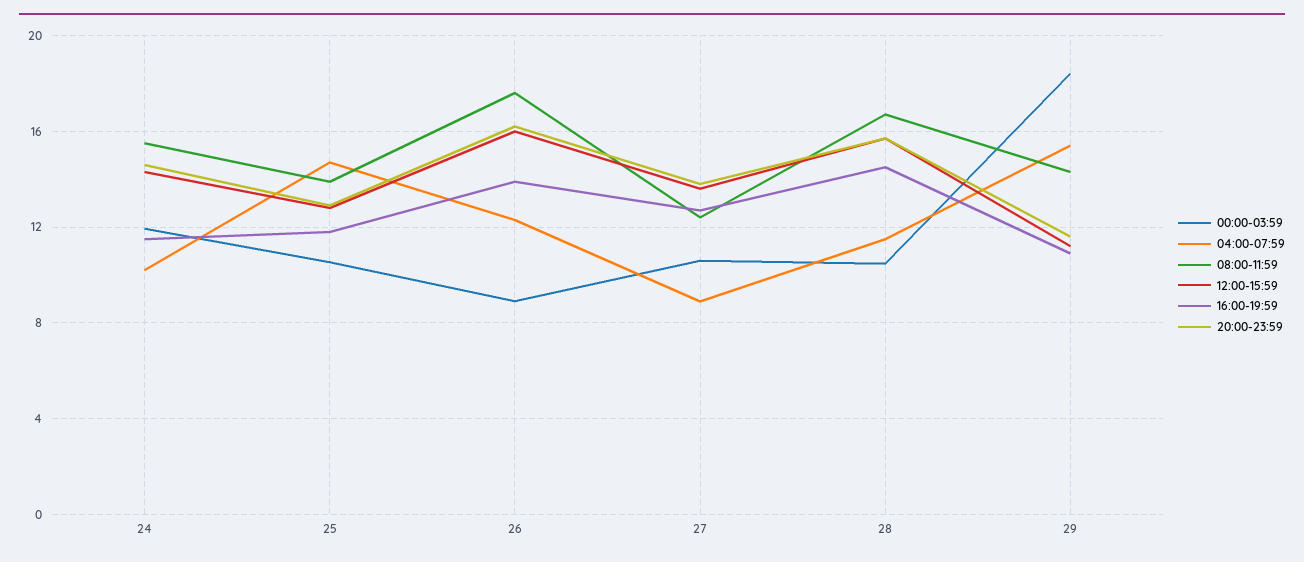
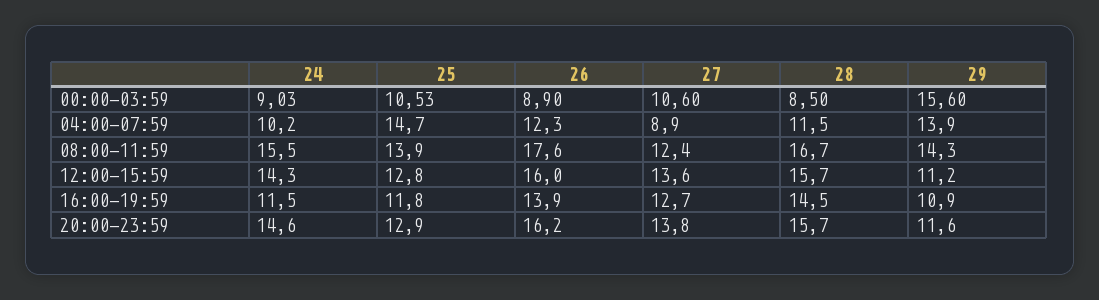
  {
    "00:00-03:59": {
-     "24": 12,
+     "24": 9.03,
      "25": 10.53,
      "26": 8.9,
      "27": 10.6,
-     "28": 10.5,
+     "28": 8.5,
-     "29": 18.5
+     "29": 15.6
    },
    "04:00-07:59": {
      "24": 10.2,
      "25": 14.7,
      "26": 12.3,
      "27": 8.9,
      "28": 11.5,
-     "29": 15.5
+     "29": 13.9
    },
    "08:00-11:59": {
      "24": 15.5,
      "25": 13.9,
      "26": 17.6,
      "27": 12.4,
      "28": 16.7,
      "29": 14.3
    },
    "12:00-15:59": {
      "24": 14.3,
      "25": 12.8,
      "26": 16,
      "27": 13.6,
      "28": 15.7,
      "29": 11.2
    },
    "16:00-19:59": {
      "24": 11.5,
      "25": 11.8,
      "26": 13.9,
      "27": 12.7,
      "28": 14.5,
      "29": 10.9
    },
    "20:00-23:59": {
      "24": 14.6,
      "25": 12.9,
      "26": 16.2,
      "27": 13.8,
      "28": 15.7,
      "29": 11.6
    }
  }

